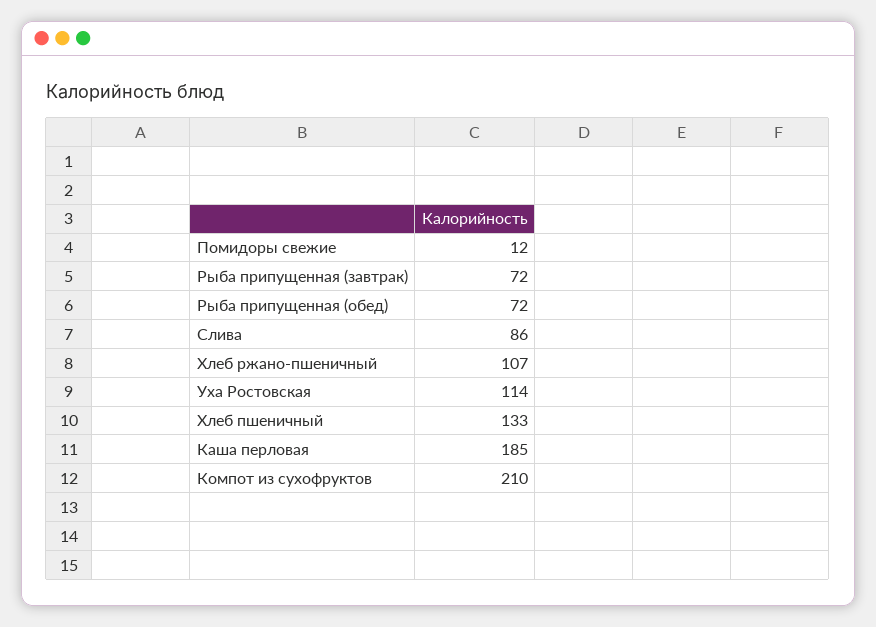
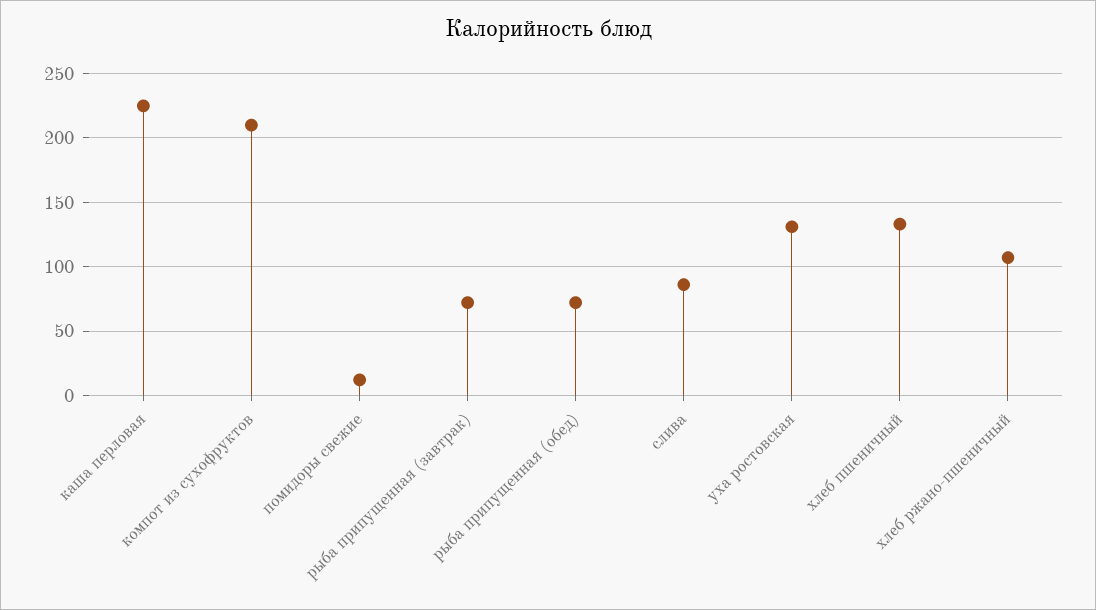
  {
    "Помидоры свежие": 12,
    "Рыба припущенная (завтрак)": 72,
    "Рыба припущенная (обед)": 72,
    "Слива": 86,
    "Хлеб ржано-пшеничный": 107,
-   "Уха Ростовская": 114,
+   "Уха Ростовская": 130,
    "Хлеб пшеничный": 133,
-   "Каша перловая": 185,
+   "Каша перловая": 225,
    "Компот из сухофруктов": 210
  }

